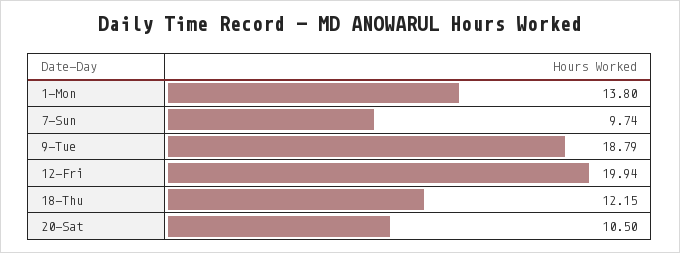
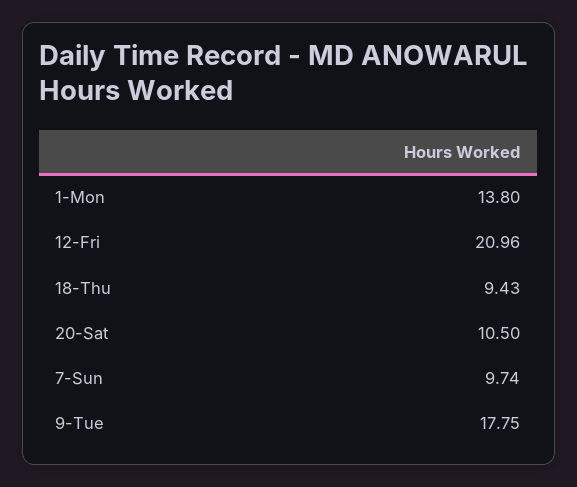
  {
    "1-Mon": 13.8,
    "7-Sun": 9.74,
-   "9-Tue": 18.79,
+   "9-Tue": 17.75,
-   "12-Fri": 19.94,
+   "12-Fri": 20.96,
-   "18-Thu": 12.15,
+   "18-Thu": 9.43,
    "20-Sat": 10.5
  }

